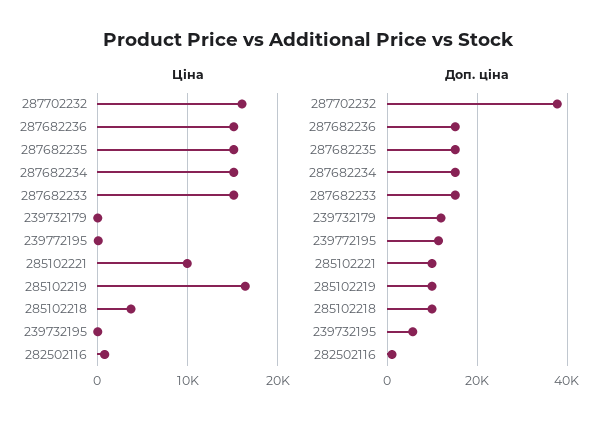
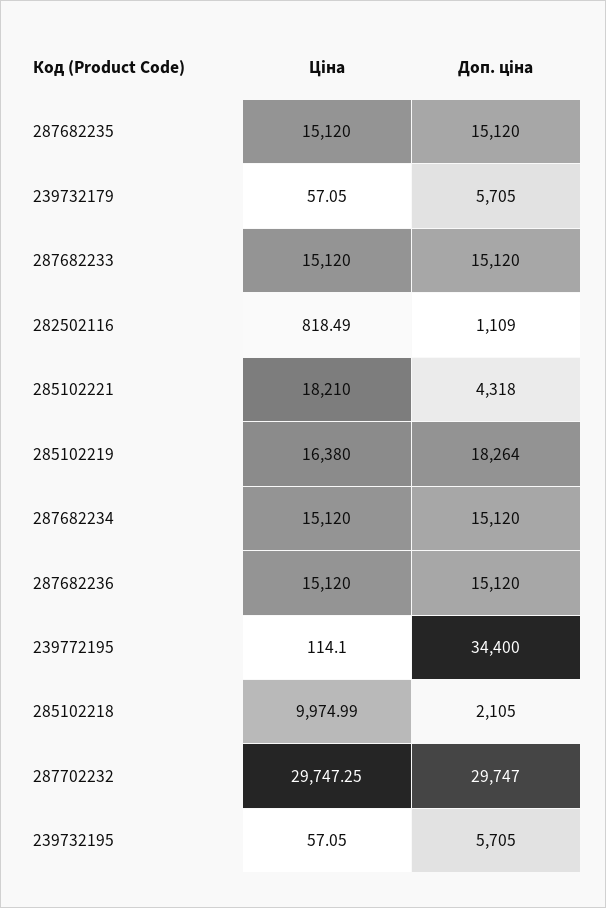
  {
    "Ціна": {
-     "287702232": 16000,
+     "287702232": 29747.25,
      "287682236": 15120,
      "287682235": 15120,
      "287682234": 15120,
      "287682233": 15120,
      "239732179": 57.05,
      "239772195": 114.1,
-     "285102221": 10000,
+     "285102221": 18210,
      "285102219": 16380,
-     "285102218": 4000,
+     "285102218": 9974.99,
      "239732195": 57.05,
      "282502116": 818.49
    },
    "Доп. ціна": {
-     "287702232": 38000,
+     "287702232": 29747,
      "287682236": 15120,
      "287682235": 15120,
      "287682234": 15120,
      "287682233": 15120,
-     "239732179": 12000,
+     "239732179": 5705,
-     "239772195": 12000,
+     "239772195": 34400,
-     "285102221": 10000,
+     "285102221": 4318,
-     "285102219": 10000,
+     "285102219": 18264,
-     "285102218": 10000,
+     "285102218": 2105,
      "239732195": 5705,
      "282502116": 1109
    }
  }

